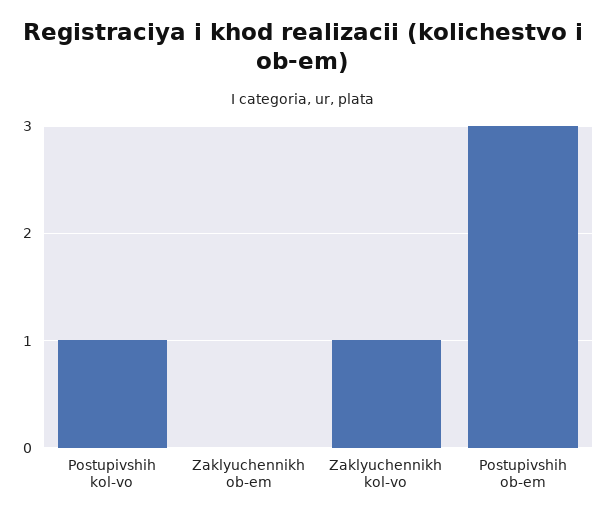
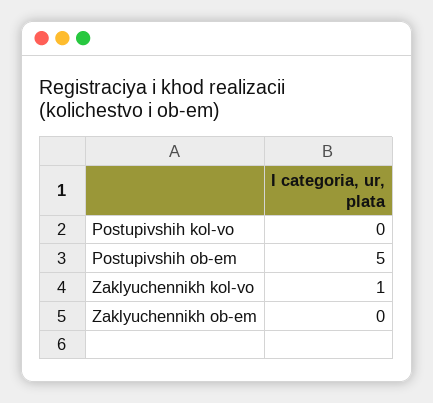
  {
-   "Postupivshih kol-vo": 1,
+   "Postupivshih kol-vo": 0,
    "Zaklyuchennikh ob-em": 0,
    "Zaklyuchennikh kol-vo": 1,
-   "Postupivshih ob-em": 3
+   "Postupivshih ob-em": 5
  }

